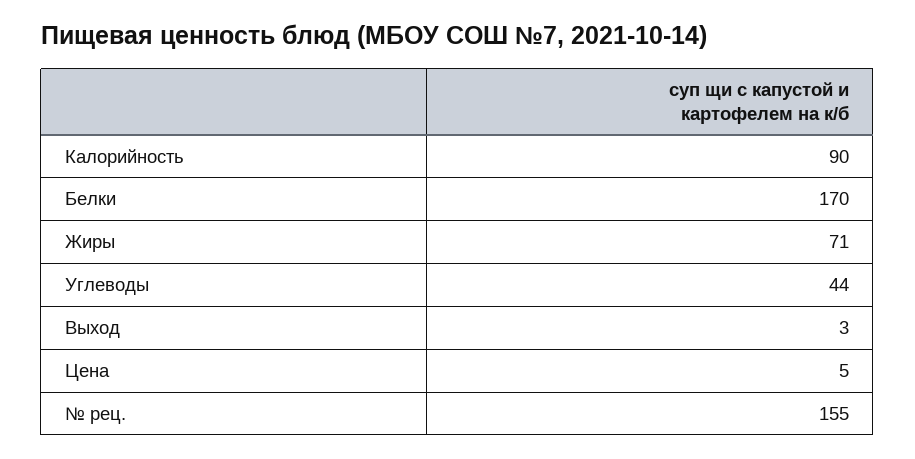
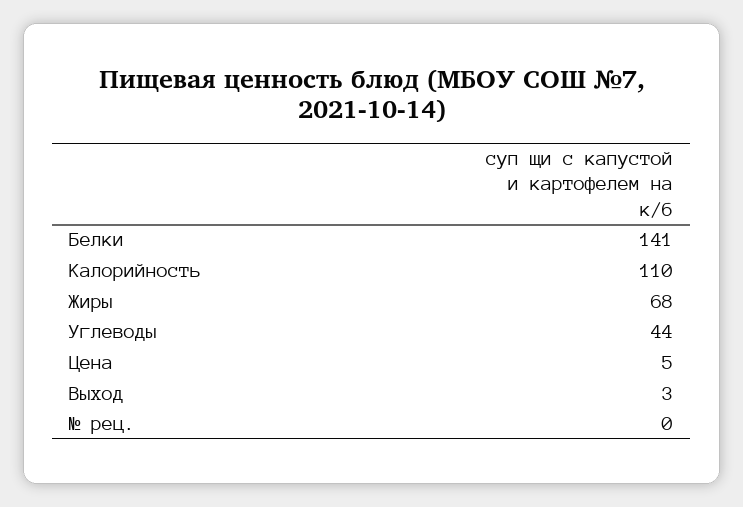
  {
-   "Калорийность": 90,
+   "Калорийность": 110,
-   "Белки": 170,
+   "Белки": 141,
-   "Жиры": 71,
+   "Жиры": 68,
    "Углеводы": 44,
    "Выход": 3,
    "Цена": 5,
-   "№ рец.": 155
+   "№ рец.": 0
  }

